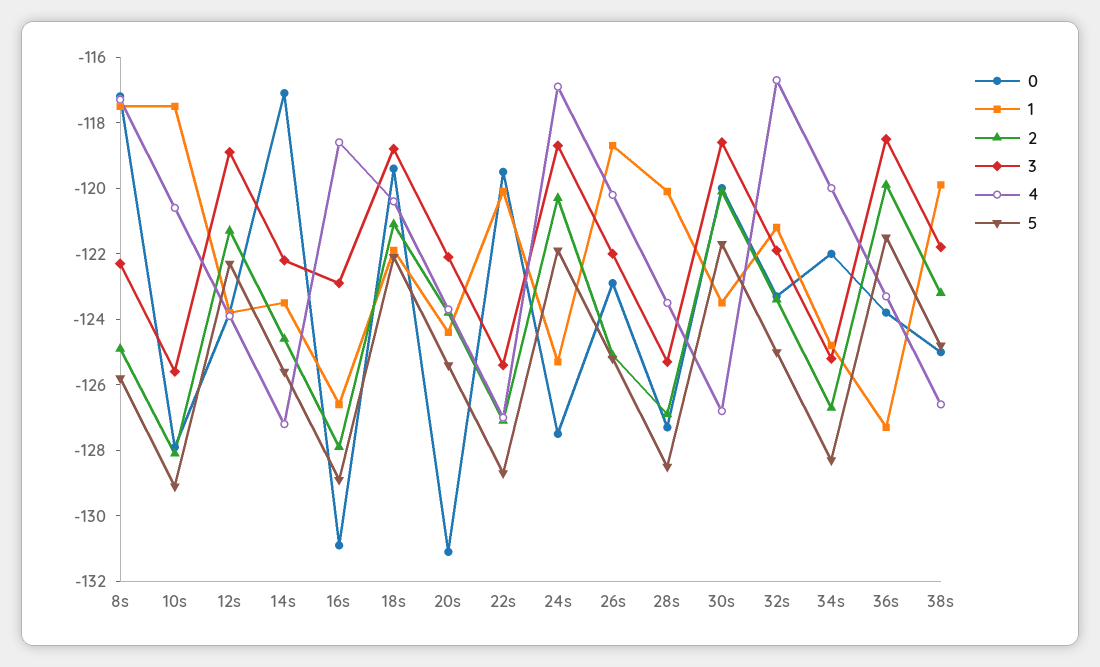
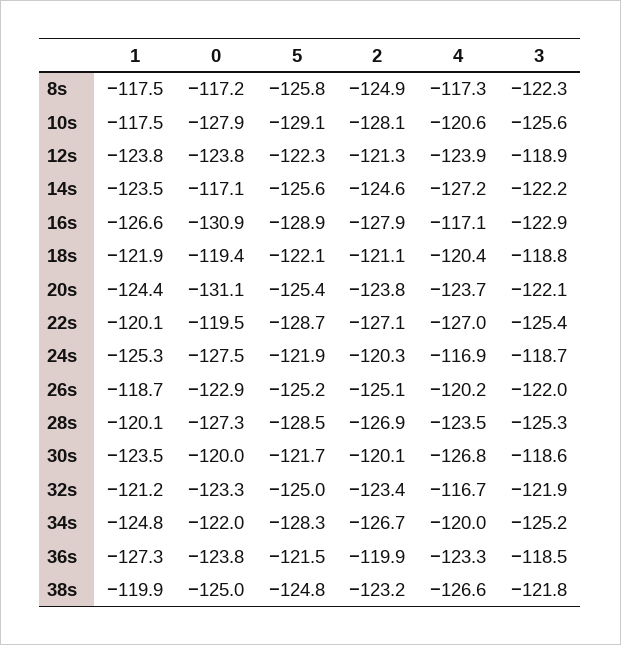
  {
    "0": {
      "8s": -117.2,
      "10s": -127.9,
      "12s": -123.8,
      "14s": -117.1,
      "16s": -130.9,
      "18s": -119.4,
      "20s": -131.1,
      "22s": -119.5,
      "24s": -127.5,
      "26s": -122.9,
      "28s": -127.3,
      "30s": -120,
      "32s": -123.3,
      "34s": -122,
      "36s": -123.8,
      "38s": -125
    },
    "1": {
      "8s": -117.5,
      "10s": -117.5,
      "12s": -123.8,
      "14s": -123.5,
      "16s": -126.6,
      "18s": -121.9,
      "20s": -124.4,
      "22s": -120.1,
      "24s": -125.3,
      "26s": -118.7,
      "28s": -120.1,
      "30s": -123.5,
      "32s": -121.2,
      "34s": -124.8,
      "36s": -127.3,
      "38s": -119.9
    },
    "2": {
      "8s": -124.9,
      "10s": -128.1,
      "12s": -121.3,
      "14s": -124.6,
      "16s": -127.9,
      "18s": -121.1,
      "20s": -123.8,
      "22s": -127.1,
      "24s": -120.3,
      "26s": -125.1,
      "28s": -126.9,
      "30s": -120.1,
      "32s": -123.4,
      "34s": -126.7,
      "36s": -119.9,
      "38s": -123.2
    },
    "3": {
      "8s": -122.3,
      "10s": -125.6,
      "12s": -118.9,
      "14s": -122.2,
      "16s": -122.9,
      "18s": -118.8,
      "20s": -122.1,
      "22s": -125.4,
      "24s": -118.7,
      "26s": -122,
      "28s": -125.3,
      "30s": -118.6,
      "32s": -121.9,
      "34s": -125.2,
      "36s": -118.5,
      "38s": -121.8
    },
    "4": {
      "8s": -117.3,
      "10s": -120.6,
      "12s": -123.9,
      "14s": -127.2,
-     "16s": -118.5,
+     "16s": -117.1,
      "18s": -120.4,
      "20s": -123.7,
      "22s": -127,
      "24s": -116.9,
      "26s": -120.2,
      "28s": -123.5,
      "30s": -126.8,
      "32s": -116.7,
      "34s": -120,
      "36s": -123.3,
      "38s": -126.6
    },
    "5": {
      "8s": -125.8,
      "10s": -129.1,
      "12s": -122.3,
      "14s": -125.6,
      "16s": -128.9,
      "18s": -122.1,
      "20s": -125.4,
      "22s": -128.7,
      "24s": -121.9,
      "26s": -125.2,
      "28s": -128.5,
      "30s": -121.7,
      "32s": -125,
      "34s": -128.3,
      "36s": -121.5,
      "38s": -124.8
    }
  }

